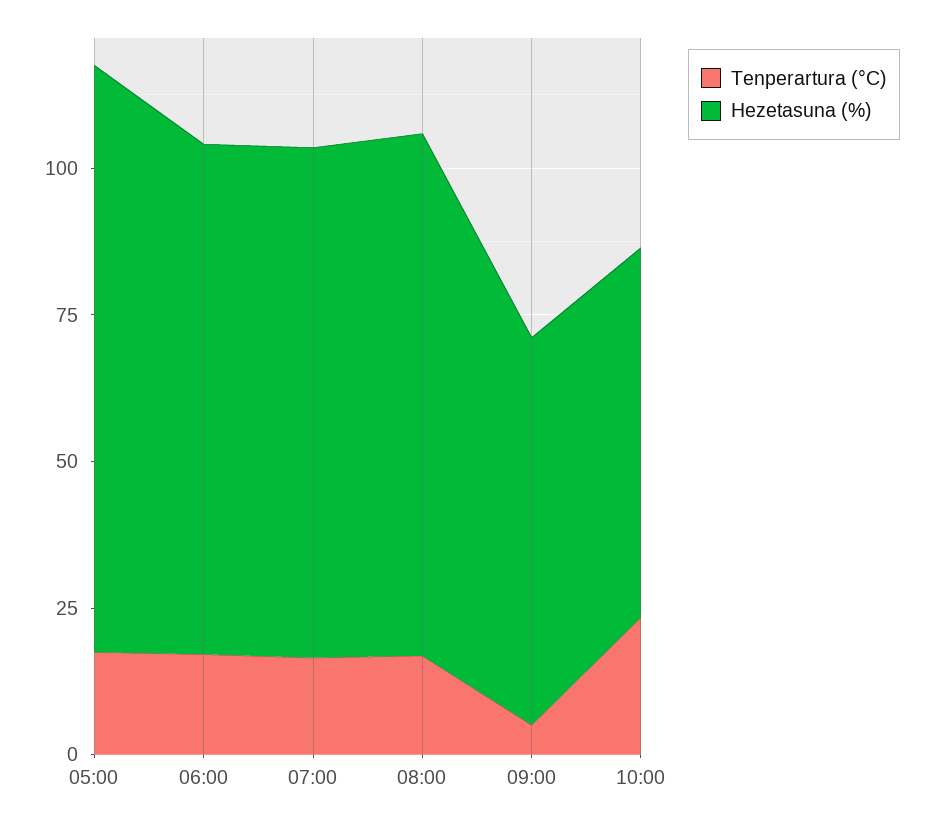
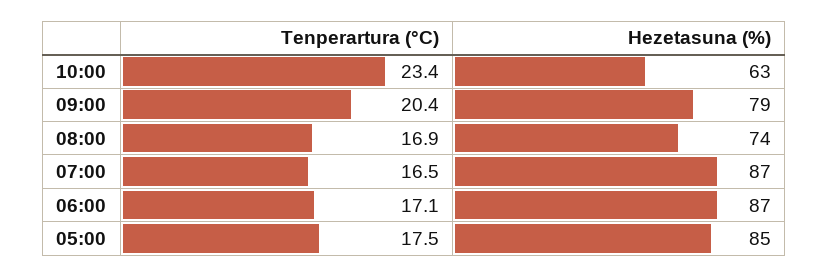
  {
    "Tenperartura (°C)": {
      "05:00": 17.5,
      "06:00": 17.1,
      "07:00": 16.5,
      "08:00": 16.9,
-     "09:00": 5,
+     "09:00": 20.4,
      "10:00": 23.4
    },
    "Hezetasuna (%)": {
-     "05:00": 100,
+     "05:00": 85,
      "06:00": 87,
      "07:00": 87,
-     "08:00": 90,
+     "08:00": 74,
-     "09:00": 65,
+     "09:00": 79,
      "10:00": 63
    }
  }

